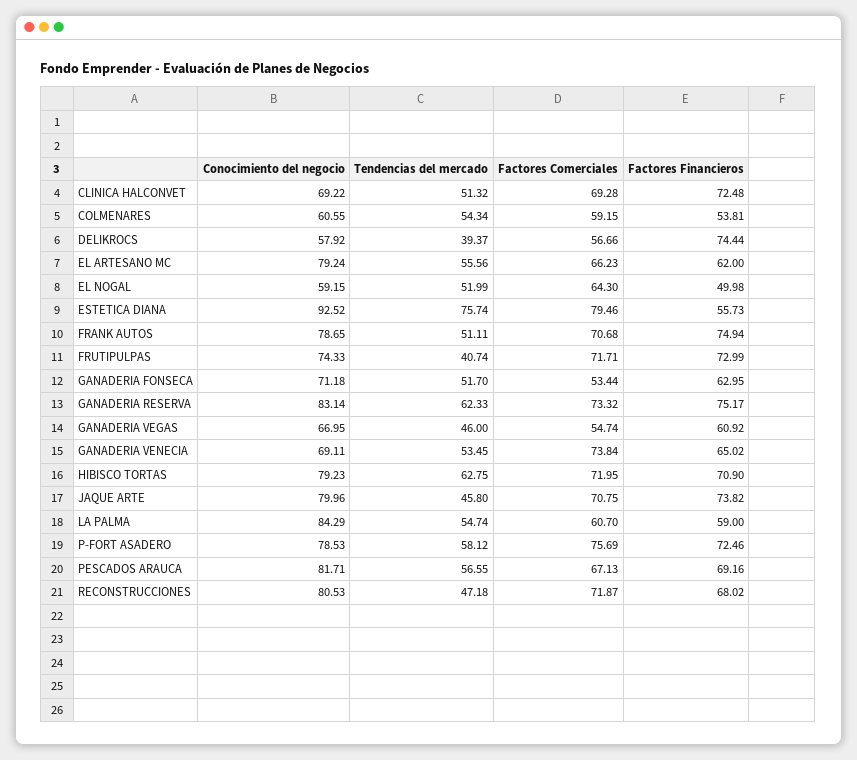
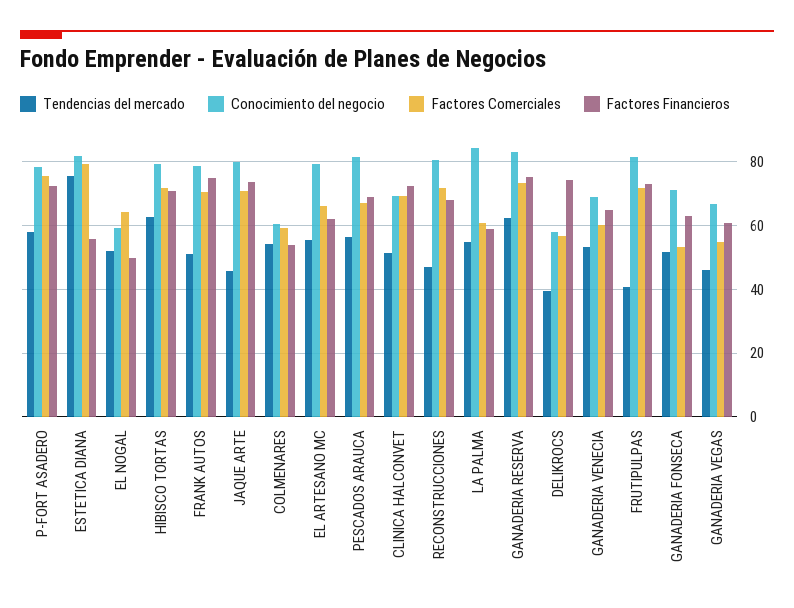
  {
    "Conocimiento del negocio": {
      "CLINICA HALCONVET": 69.22,
      "COLMENARES": 60.55,
      "DELIKROCS": 57.92,
      "EL ARTESANO MC": 79.24,
      "EL NOGAL": 59.15,
-     "ESTETICA DIANA": 92.52,
+     "ESTETICA DIANA": 82,
      "FRANK AUTOS": 78.65,
-     "FRUTIPULPAS": 74.33,
+     "FRUTIPULPAS": 82,
      "GANADERIA FONSECA": 71.18,
      "GANADERIA RESERVA": 83.14,
      "GANADERIA VEGAS": 66.95,
      "GANADERIA VENECIA": 69.11,
      "HIBISCO TORTAS": 79.23,
      "JAQUE ARTE": 79.96,
      "LA PALMA": 84.29,
      "P-FORT ASADERO": 78.53,
      "PESCADOS ARAUCA": 81.71,
      "RECONSTRUCCIONES": 80.53
    },
    "Tendencias del mercado": {
      "CLINICA HALCONVET": 51.32,
      "COLMENARES": 54.34,
      "DELIKROCS": 39.37,
      "EL ARTESANO MC": 55.56,
      "EL NOGAL": 51.99,
      "ESTETICA DIANA": 75.74,
      "FRANK AUTOS": 51.11,
      "FRUTIPULPAS": 40.74,
      "GANADERIA FONSECA": 51.7,
      "GANADERIA RESERVA": 62.33,
      "GANADERIA VEGAS": 46,
      "GANADERIA VENECIA": 53.45,
      "HIBISCO TORTAS": 62.75,
      "JAQUE ARTE": 45.8,
      "LA PALMA": 54.74,
      "P-FORT ASADERO": 58.12,
      "PESCADOS ARAUCA": 56.55,
      "RECONSTRUCCIONES": 47.18
    },
    "Factores Comerciales": {
      "CLINICA HALCONVET": 69.28,
      "COLMENARES": 59.15,
      "DELIKROCS": 56.66,
      "EL ARTESANO MC": 66.23,
      "EL NOGAL": 64.3,
      "ESTETICA DIANA": 79.46,
      "FRANK AUTOS": 70.68,
      "FRUTIPULPAS": 71.71,
      "GANADERIA FONSECA": 53.44,
      "GANADERIA RESERVA": 73.32,
      "GANADERIA VEGAS": 54.74,
-     "GANADERIA VENECIA": 73.84,
+     "GANADERIA VENECIA": 60,
      "HIBISCO TORTAS": 71.95,
      "JAQUE ARTE": 70.75,
      "LA PALMA": 60.7,
      "P-FORT ASADERO": 75.69,
      "PESCADOS ARAUCA": 67.13,
      "RECONSTRUCCIONES": 71.87
    },
    "Factores Financieros": {
      "CLINICA HALCONVET": 72.48,
      "COLMENARES": 53.81,
      "DELIKROCS": 74.44,
      "EL ARTESANO MC": 62,
      "EL NOGAL": 49.98,
      "ESTETICA DIANA": 55.73,
      "FRANK AUTOS": 74.94,
      "FRUTIPULPAS": 72.99,
      "GANADERIA FONSECA": 62.95,
      "GANADERIA RESERVA": 75.17,
      "GANADERIA VEGAS": 60.92,
      "GANADERIA VENECIA": 65.02,
      "HIBISCO TORTAS": 70.9,
      "JAQUE ARTE": 73.82,
      "LA PALMA": 59,
      "P-FORT ASADERO": 72.46,
      "PESCADOS ARAUCA": 69.16,
      "RECONSTRUCCIONES": 68.02
    }
  }

